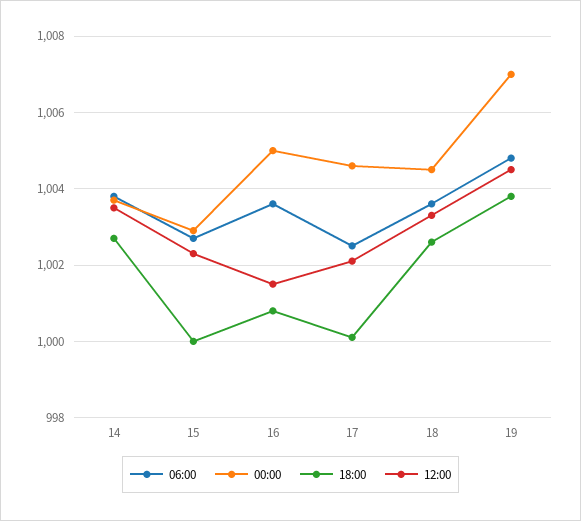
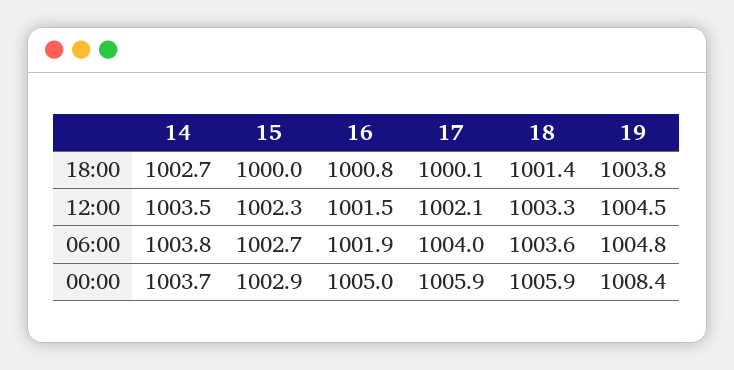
  {
    "06:00": {
      "14": 1003.8,
      "15": 1002.7,
-     "16": 1003.5,
+     "16": 1001.9,
-     "17": 1002.5,
+     "17": 1004,
      "18": 1003.6,
      "19": 1004.8
    },
    "00:00": {
      "14": 1003.7,
      "15": 1002.9,
      "16": 1005,
-     "17": 1004.5,
+     "17": 1005.9,
-     "18": 1004.5,
+     "18": 1005.9,
-     "19": 1007
+     "19": 1008.4
    },
    "18:00": {
      "14": 1002.7,
      "15": 1000,
      "16": 1000.8,
      "17": 1000.1,
-     "18": 1002.5,
+     "18": 1001.4,
      "19": 1003.8
    },
    "12:00": {
      "14": 1003.5,
      "15": 1002.3,
      "16": 1001.5,
      "17": 1002.1,
      "18": 1003.3,
      "19": 1004.5
    }
  }

